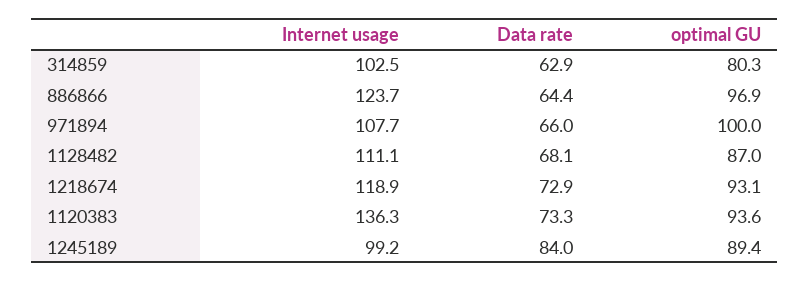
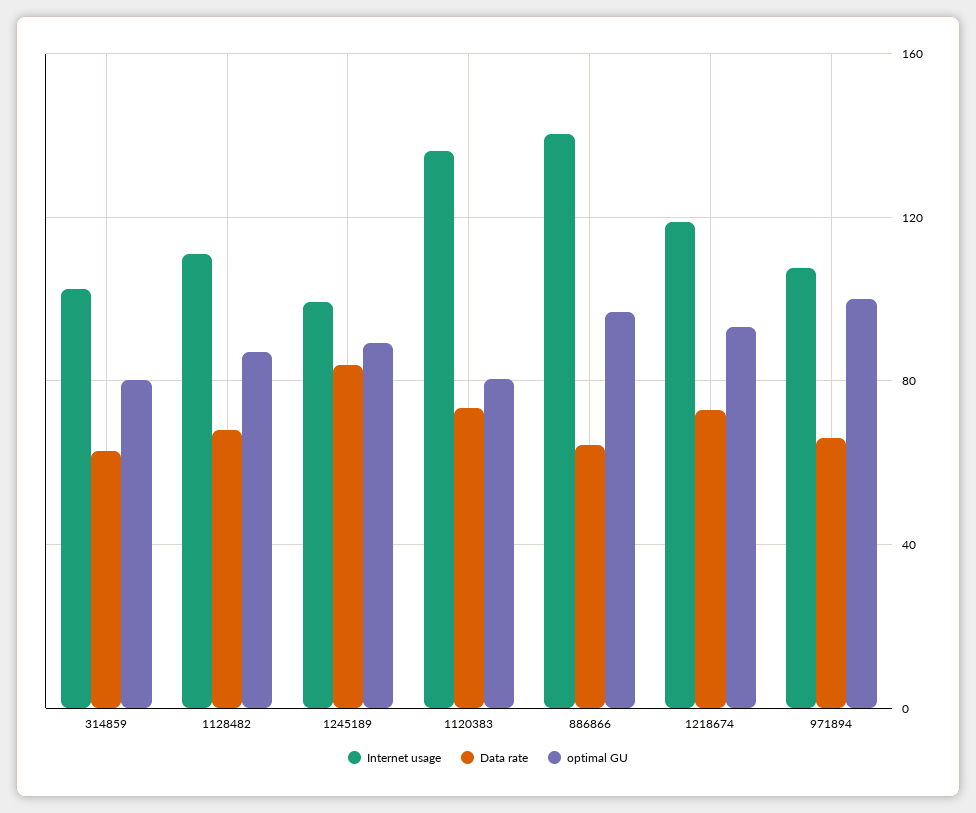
  {
    "Internet usage": {
      "314859": 102.5,
-     "886866": 123.7,
+     "886866": 140,
      "971894": 107.7,
      "1128482": 111.1,
      "1218674": 118.9,
      "1120383": 136.3,
      "1245189": 99.2
    },
    "Data rate": {
      "314859": 62.9,
      "886866": 64.4,
      "971894": 66,
      "1128482": 68.1,
      "1218674": 72.9,
      "1120383": 73.3,
      "1245189": 84
    },
    "optimal GU": {
      "314859": 80.3,
      "886866": 96.9,
      "971894": 100,
      "1128482": 87,
      "1218674": 93.1,
-     "1120383": 93.6,
+     "1120383": 80,
      "1245189": 89.4
    }
  }

